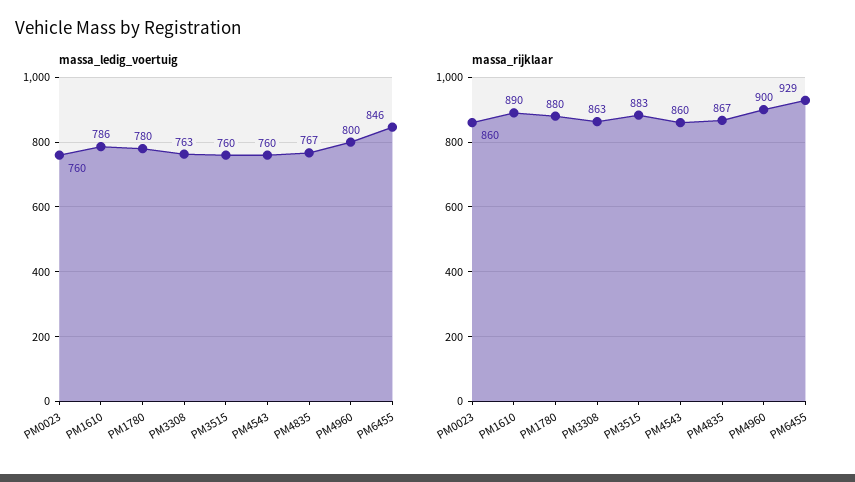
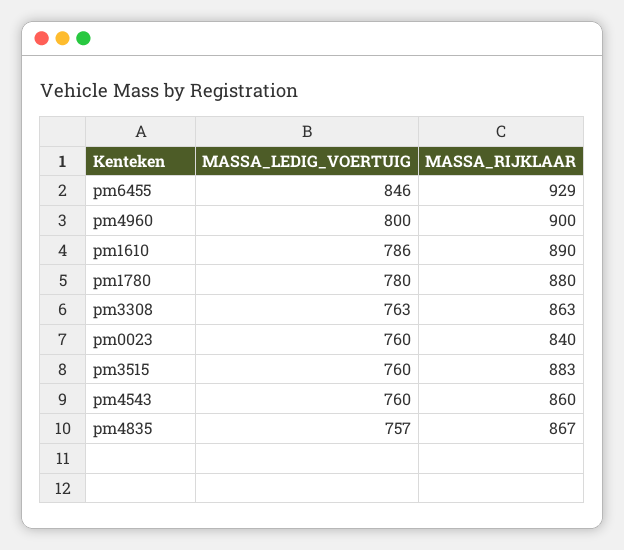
  {
    "massa_ledig_voertuig": {
      "PM0023": 760,
      "PM1610": 786,
      "PM1780": 780,
      "PM3308": 763,
      "PM3515": 760,
      "PM4543": 760,
-     "PM4835": 767,
+     "PM4835": 757,
      "PM4960": 800,
      "PM6455": 846
    },
    "massa_rijklaar": {
-     "PM0023": 860,
+     "PM0023": 840,
      "PM1610": 890,
      "PM1780": 880,
      "PM3308": 863,
      "PM3515": 883,
      "PM4543": 860,
      "PM4835": 867,
      "PM4960": 900,
      "PM6455": 929
    }
  }

